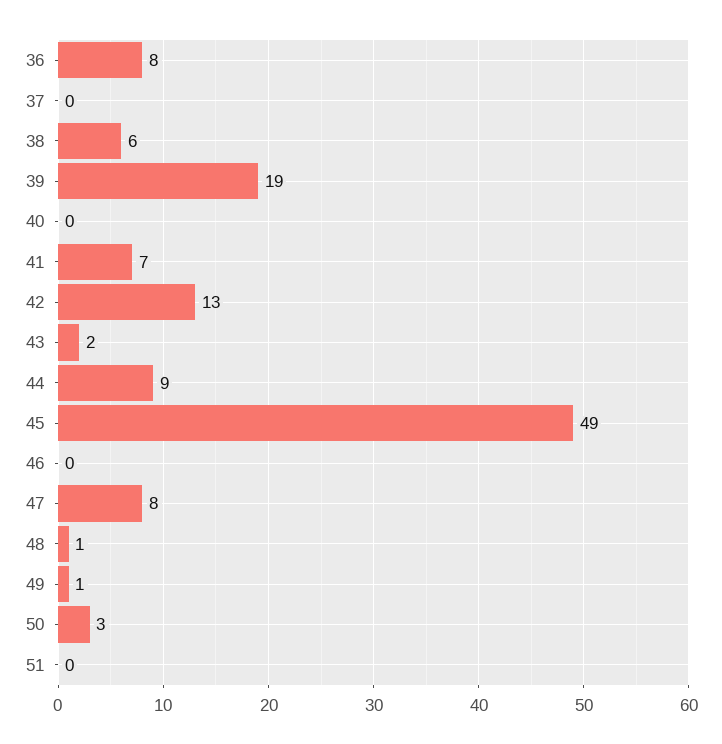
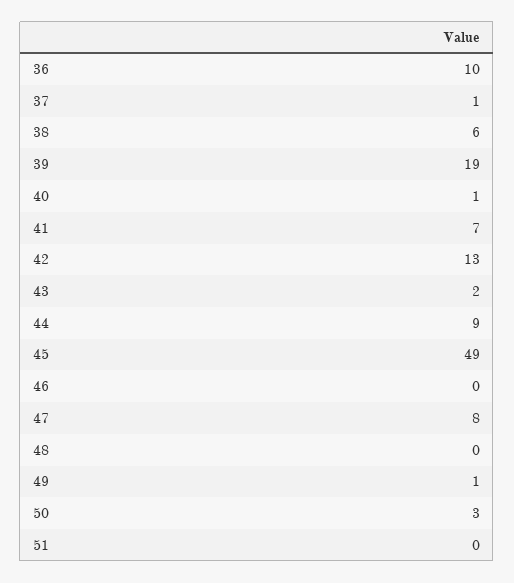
  {
-   "36": 8,
+   "36": 10,
-   "37": 0,
+   "37": 1,
    "38": 6,
    "39": 19,
-   "40": 0,
+   "40": 1,
    "41": 7,
    "42": 13,
    "43": 2,
    "44": 9,
    "45": 49,
    "46": 0,
    "47": 8,
-   "48": 1,
+   "48": 0,
    "49": 1,
    "50": 3,
    "51": 0
  }

